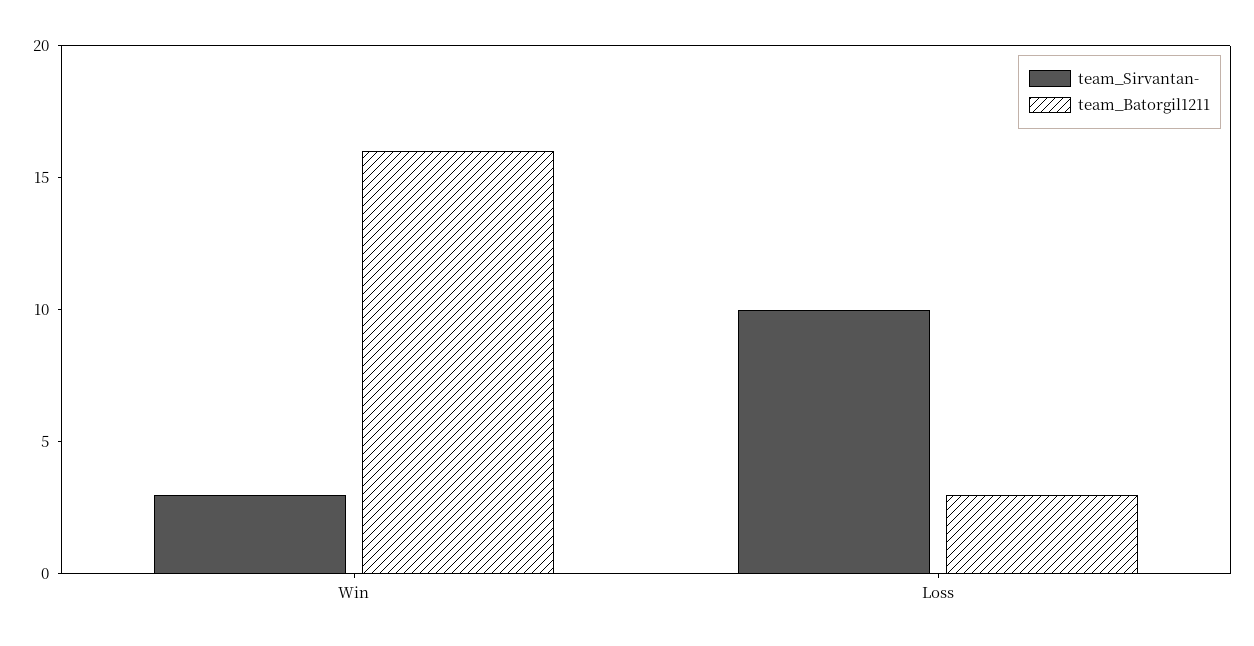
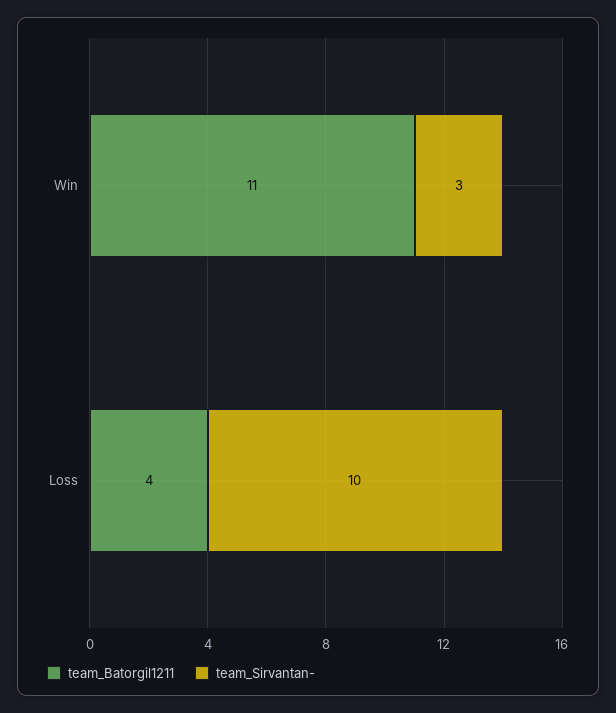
  {
    "team_Sirvantan-": {
      "Win": 3,
      "Loss": 10
    },
    "team_Batorgil1211": {
-     "Win": 16,
+     "Win": 11,
-     "Loss": 3
+     "Loss": 4
    }
  }

